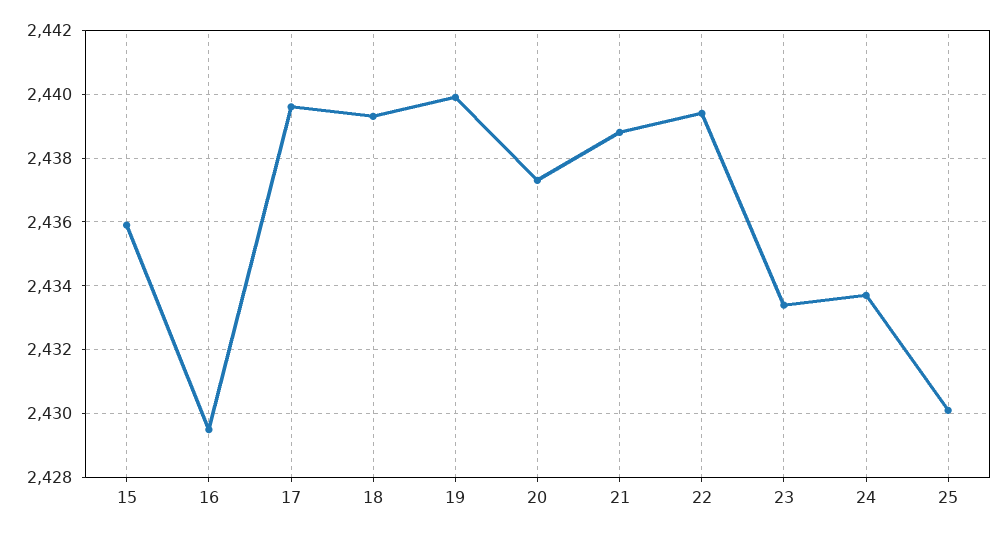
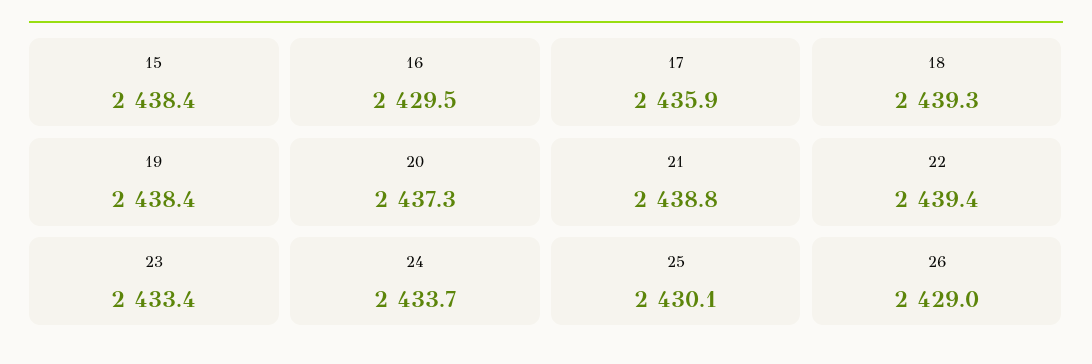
  {
-   "15": 2436,
+   "15": 2438.4,
    "16": 2429.5,
-   "17": 2439.5,
+   "17": 2435.9,
    "18": 2439.3,
-   "19": 2440,
+   "19": 2438.4,
    "20": 2437.3,
    "21": 2438.8,
    "22": 2439.4,
    "23": 2433.4,
    "24": 2433.7,
-   "25": 2430.1
+   "25": 2430.1,
+   "26": 2429
  }

